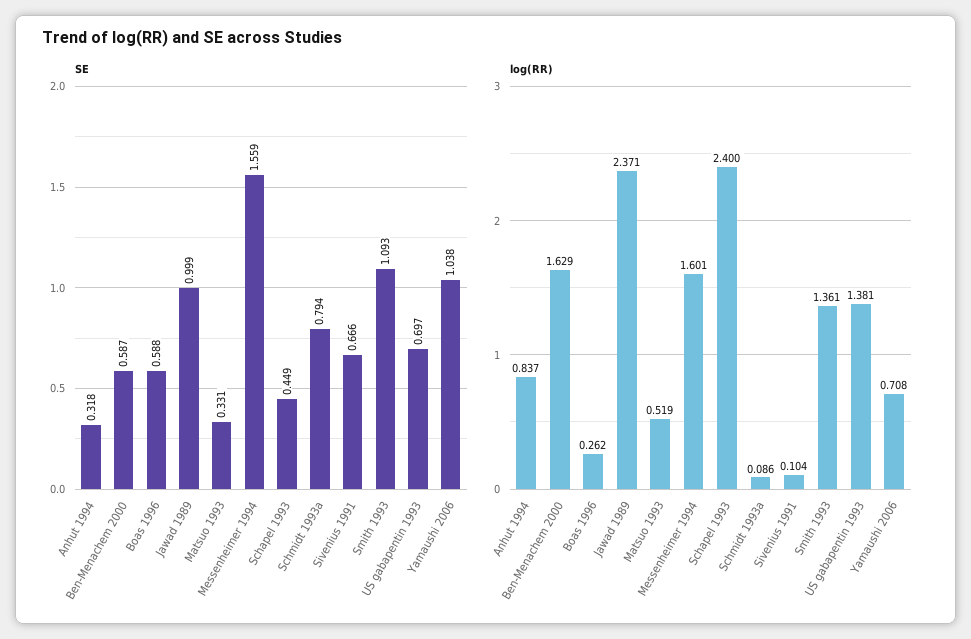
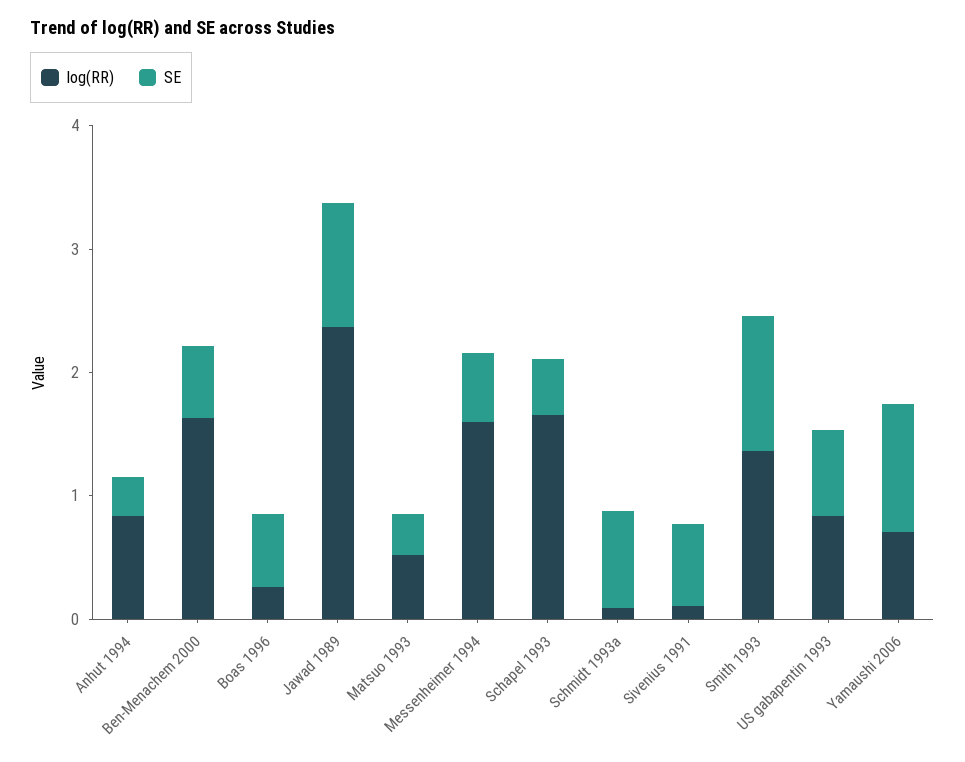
  {
    "SE": {
      "Anhut 1994": 0.318,
      "Ben-Menachem 2000": 0.587,
      "Boas 1996": 0.588,
      "Jawad 1989": 0.999,
      "Matsuo 1993": 0.331,
-     "Messenheimer 1994": 1.559,
+     "Messenheimer 1994": 0.6,
      "Schapel 1993": 0.449,
      "Schmidt 1993a": 0.794,
      "Sivenius 1991": 0.666,
      "Smith 1993": 1.093,
      "US gabapentin 1993": 0.697,
      "Yamaushi 2006": 1.038
    },
    "log(RR)": {
      "Anhut 1994": 0.837,
      "Ben-Menachem 2000": 1.629,
      "Boas 1996": 0.262,
      "Jawad 1989": 2.371,
      "Matsuo 1993": 0.519,
      "Messenheimer 1994": 1.601,
-     "Schapel 1993": 2.4,
+     "Schapel 1993": 1.6,
      "Schmidt 1993a": 0.086,
      "Sivenius 1991": 0.104,
      "Smith 1993": 1.361,
-     "US gabapentin 1993": 1.381,
+     "US gabapentin 1993": 0.8,
      "Yamaushi 2006": 0.708
    }
  }

